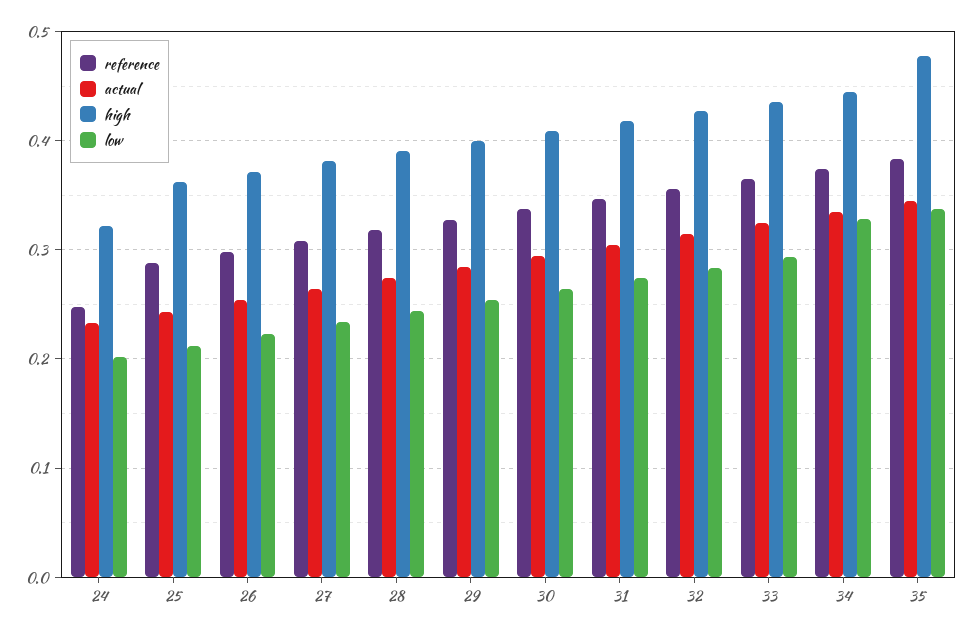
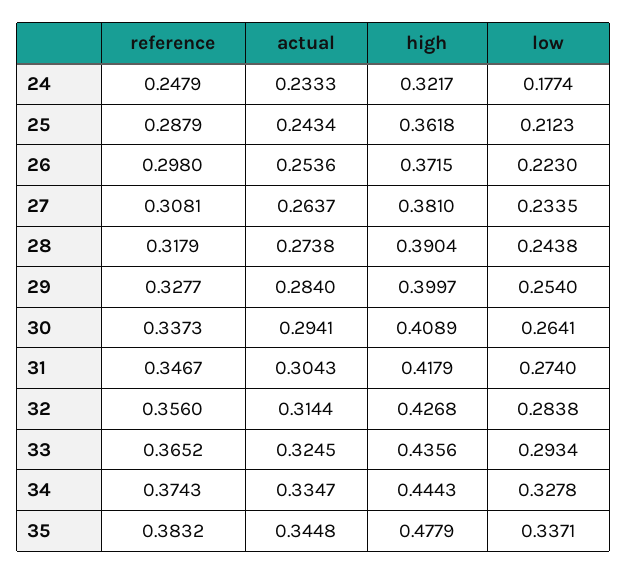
  {
    "reference": {
      "24": 0.2479,
      "25": 0.2879,
      "26": 0.298,
      "27": 0.3081,
      "28": 0.3179,
      "29": 0.3277,
      "30": 0.3373,
      "31": 0.3467,
      "32": 0.356,
      "33": 0.3652,
      "34": 0.3743,
      "35": 0.3832
    },
    "actual": {
      "24": 0.2333,
      "25": 0.2434,
      "26": 0.2536,
      "27": 0.2637,
      "28": 0.2738,
      "29": 0.284,
      "30": 0.2941,
      "31": 0.3043,
      "32": 0.3144,
      "33": 0.3245,
      "34": 0.3347,
      "35": 0.3448
    },
    "high": {
      "24": 0.3217,
      "25": 0.3618,
      "26": 0.3715,
      "27": 0.381,
      "28": 0.3904,
      "29": 0.3997,
      "30": 0.4089,
      "31": 0.4179,
      "32": 0.4268,
      "33": 0.4356,
      "34": 0.4443,
      "35": 0.4779
    },
    "low": {
-     "24": 0.2,
+     "24": 0.1774,
      "25": 0.2123,
      "26": 0.223,
      "27": 0.2335,
      "28": 0.2438,
      "29": 0.254,
      "30": 0.2641,
      "31": 0.274,
      "32": 0.2838,
      "33": 0.2934,
      "34": 0.3278,
      "35": 0.3371
    }
  }

